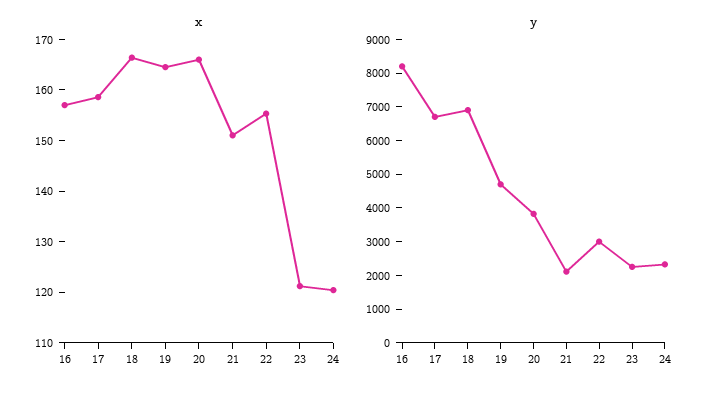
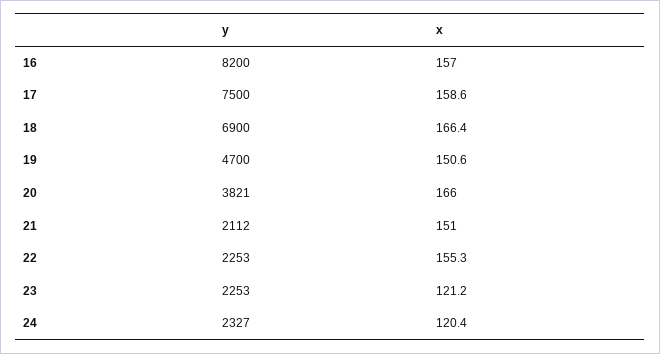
  {
    "x": {
      "16": 157,
      "17": 158.6,
      "18": 166.4,
-     "19": 164,
+     "19": 150.6,
      "20": 166,
      "21": 151,
      "22": 155.3,
      "23": 121.2,
      "24": 120.4
    },
    "y": {
      "16": 8200,
-     "17": 6750,
+     "17": 7500,
      "18": 6900,
      "19": 4700,
      "20": 3821,
      "21": 2112,
-     "22": 3000,
+     "22": 2253,
      "23": 2253,
      "24": 2327
    }
  }

